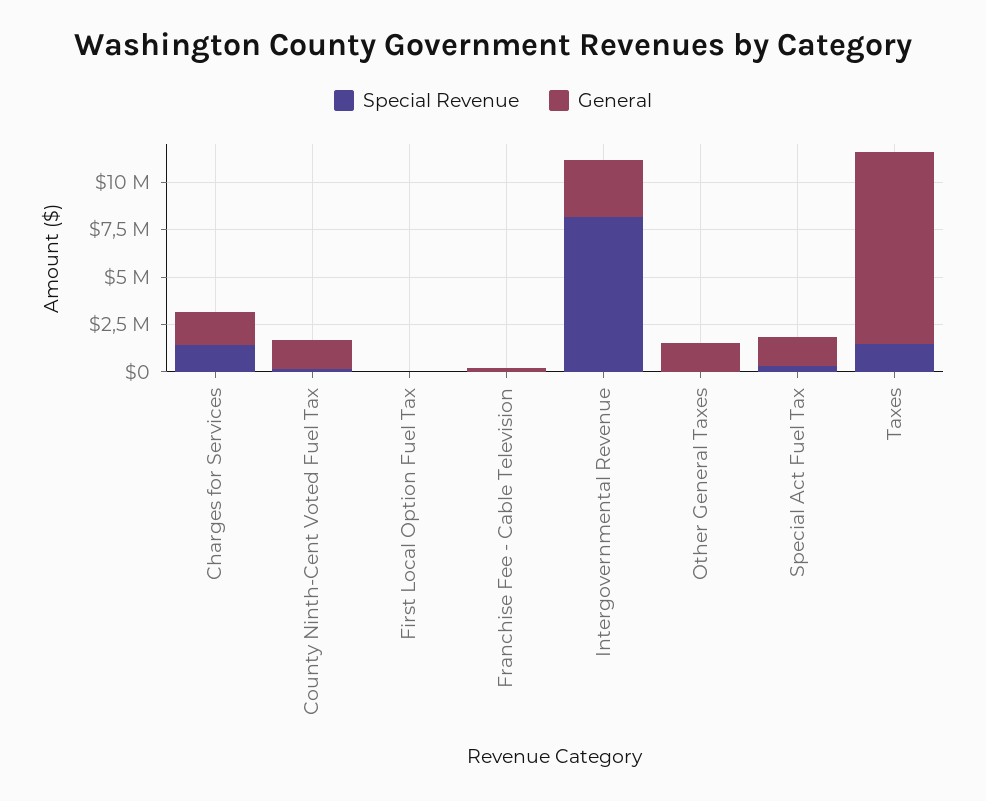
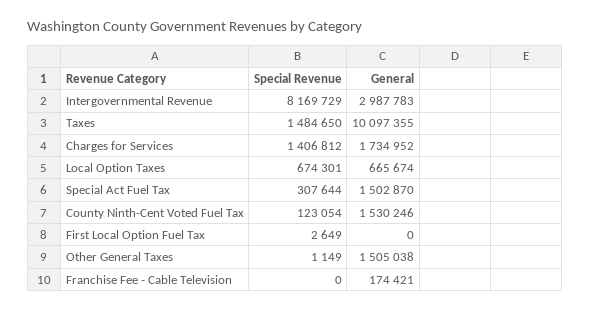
  {
    "Special Revenue": {
      "Charges for Services": 1406812,
      "County Ninth-Cent Voted Fuel Tax": 123054,
      "First Local Option Fuel Tax": 2649,
      "Franchise Fee - Cable Television": 0,
      "Intergovernmental Revenue": 8169729,
      "Other General Taxes": 1149,
      "Special Act Fuel Tax": 307644,
-     "Taxes": 1484650
+     "Taxes": 1484650,
+     "Local Option Taxes": 674301
    },
    "General": {
      "Charges for Services": 1734952,
      "County Ninth-Cent Voted Fuel Tax": 1530246,
      "First Local Option Fuel Tax": 0,
      "Franchise Fee - Cable Television": 174421,
      "Intergovernmental Revenue": 2987783,
      "Other General Taxes": 1505038,
      "Special Act Fuel Tax": 1502870,
-     "Taxes": 10097355
+     "Taxes": 10097355,
+     "Local Option Taxes": 665674
    }
  }

